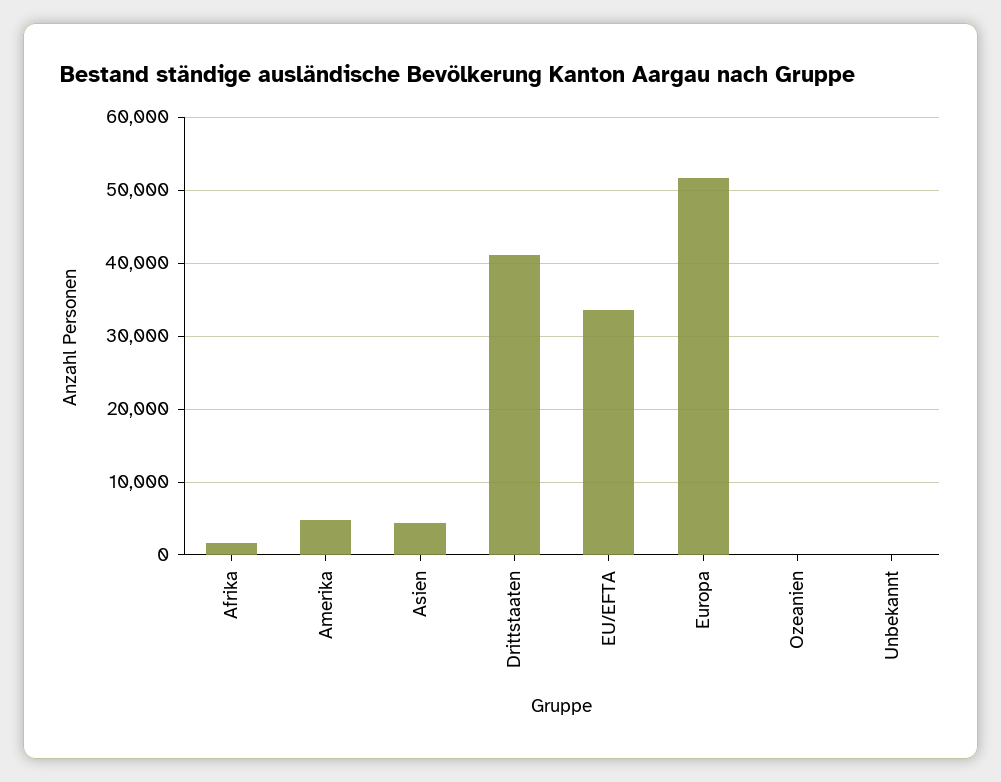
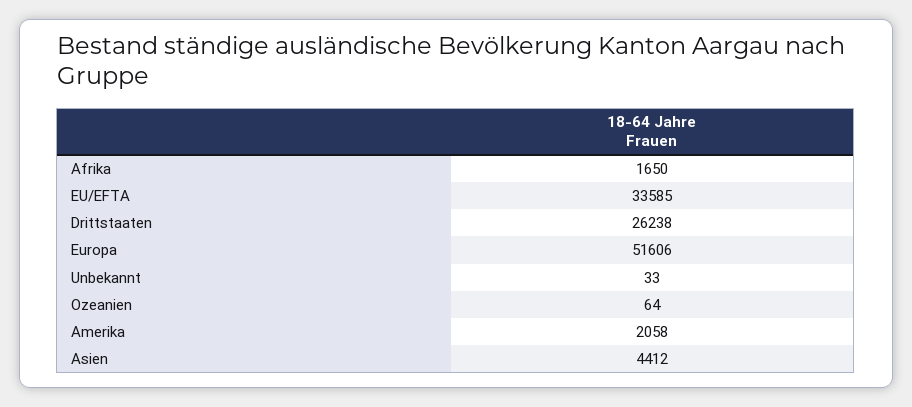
  {
    "Afrika": 1650,
-   "Amerika": 5000,
+   "Amerika": 2058,
    "Asien": 4412,
-   "Drittstaaten": 41000,
+   "Drittstaaten": 26238,
    "EU/EFTA": 33585,
    "Europa": 51606,
    "Ozeanien": 64,
    "Unbekannt": 33
  }

